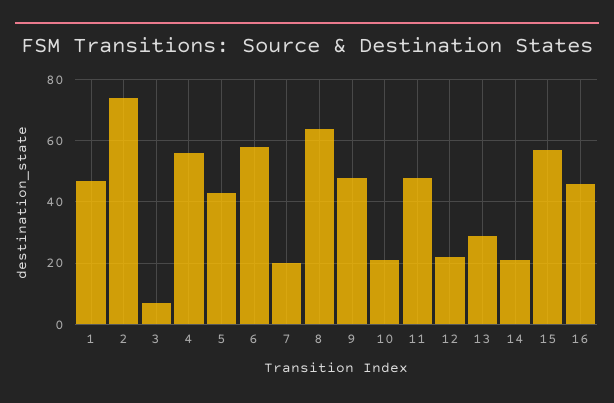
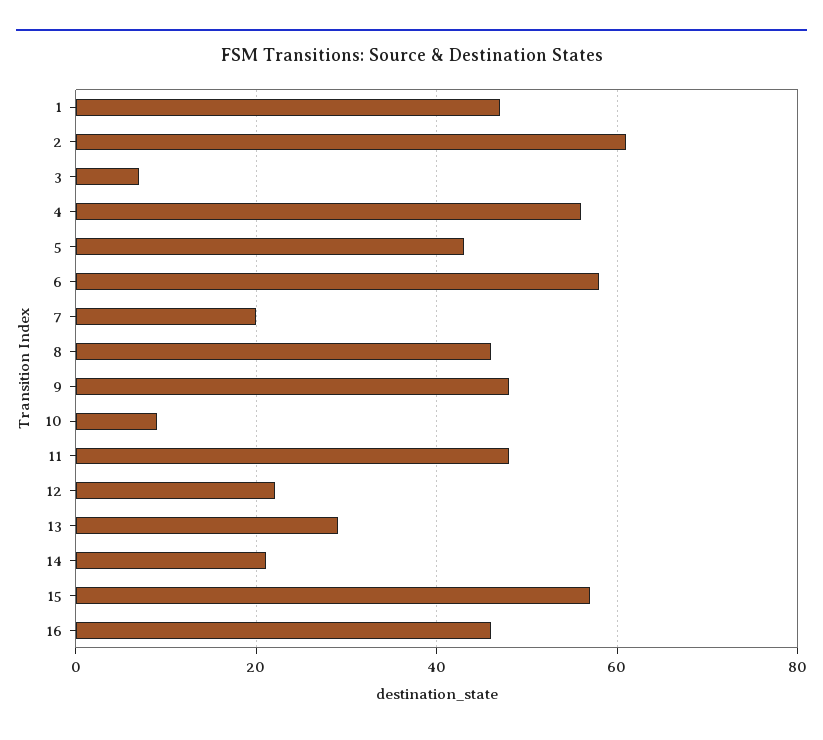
  {
    "1": 45,
-   "2": 75,
+   "2": 60,
    "3": 5,
    "4": 55,
    "5": 45,
    "6": 60,
    "7": 20,
-   "8": 65,
+   "8": 45,
    "9": 50,
-   "10": 20,
+   "10": 10,
    "11": 50,
    "12": 20,
    "13": 30,
    "14": 20,
    "15": 55,
    "16": 45
  }

